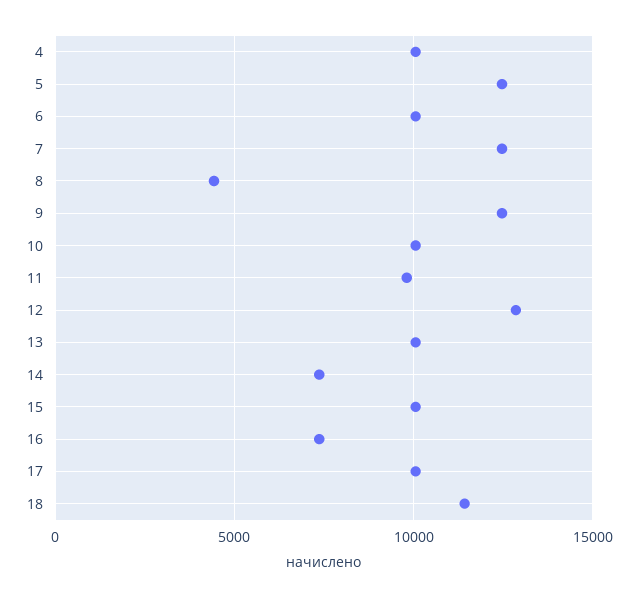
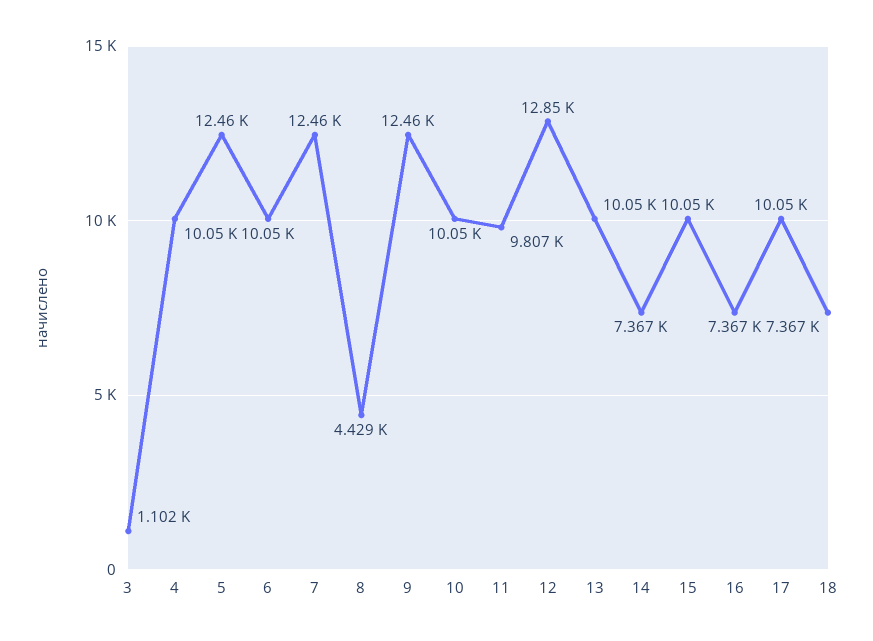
  {
    "4": 10050,
    "5": 12460,
    "6": 10050,
    "7": 12460,
    "8": 4429,
    "9": 12460,
    "10": 10050,
    "11": 9807,
    "12": 12850,
    "13": 10050,
    "14": 7367,
    "15": 10050,
    "16": 7367,
    "17": 10050,
-   "18": 11500
+   "18": 7367,
+   "3": 1102
  }

